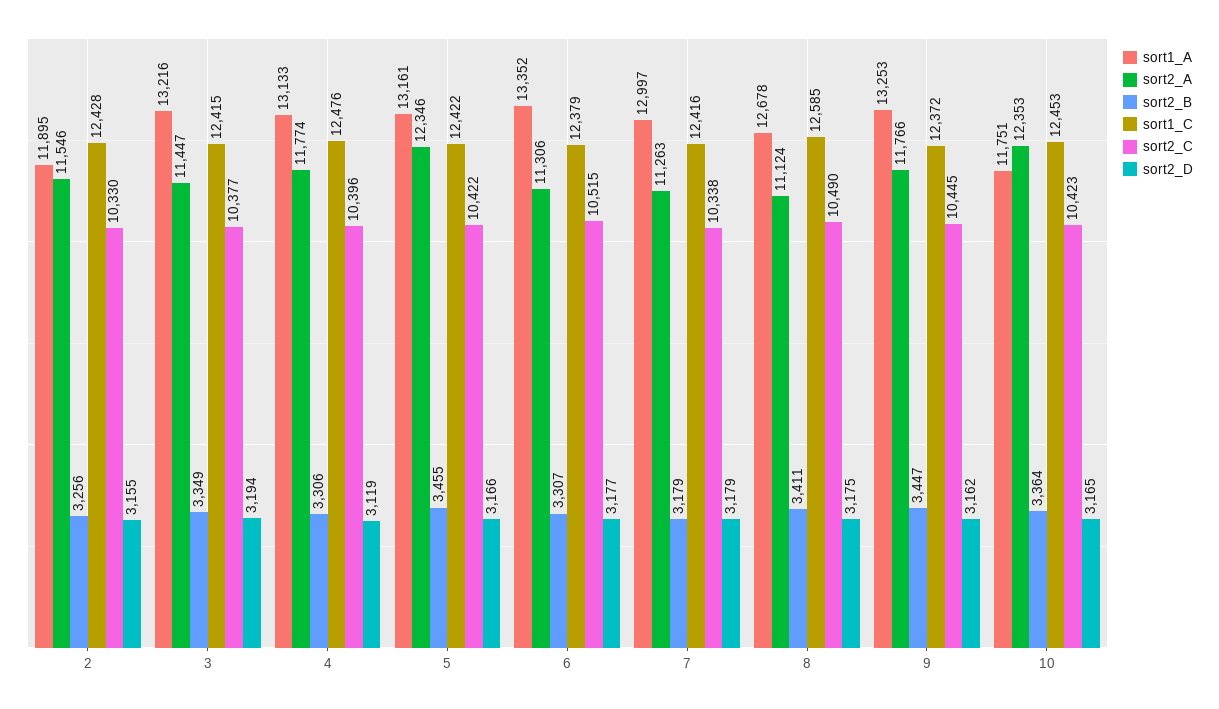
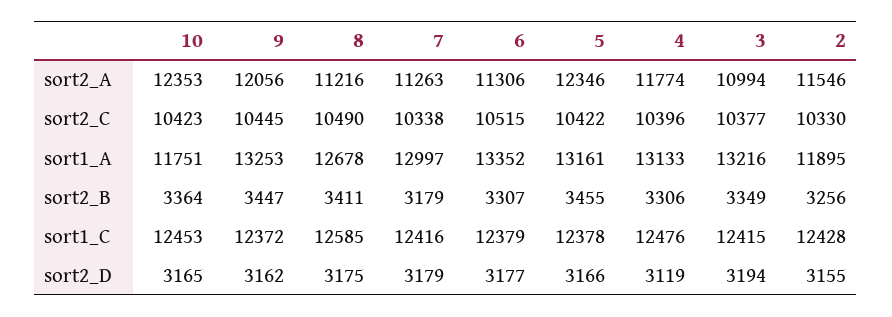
  {
    "sort1_A": {
      "2": 11895,
      "3": 13216,
      "4": 13133,
      "5": 13161,
      "6": 13352,
      "7": 12997,
      "8": 12678,
      "9": 13253,
      "10": 11751
    },
    "sort2_A": {
      "2": 11546,
-     "3": 11447,
+     "3": 10994,
      "4": 11774,
      "5": 12346,
      "6": 11306,
      "7": 11263,
-     "8": 11124,
+     "8": 11216,
-     "9": 11766,
+     "9": 12056,
      "10": 12353
    },
    "sort2_B": {
      "2": 3256,
      "3": 3349,
      "4": 3306,
      "5": 3455,
      "6": 3307,
      "7": 3179,
      "8": 3411,
      "9": 3447,
      "10": 3364
    },
    "sort1_C": {
      "2": 12428,
      "3": 12415,
      "4": 12476,
-     "5": 12422,
+     "5": 12378,
      "6": 12379,
      "7": 12416,
      "8": 12585,
      "9": 12372,
      "10": 12453
    },
    "sort2_C": {
      "2": 10330,
      "3": 10377,
      "4": 10396,
      "5": 10422,
      "6": 10515,
      "7": 10338,
      "8": 10490,
      "9": 10445,
      "10": 10423
    },
    "sort2_D": {
      "2": 3155,
      "3": 3194,
      "4": 3119,
      "5": 3166,
      "6": 3177,
      "7": 3179,
      "8": 3175,
      "9": 3162,
      "10": 3165
    }
  }

